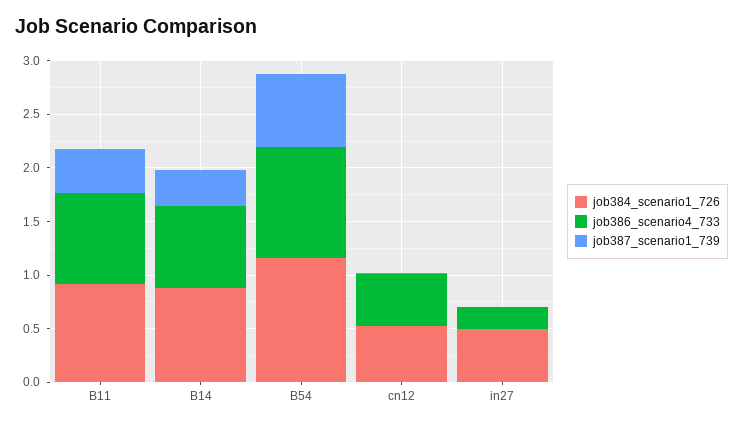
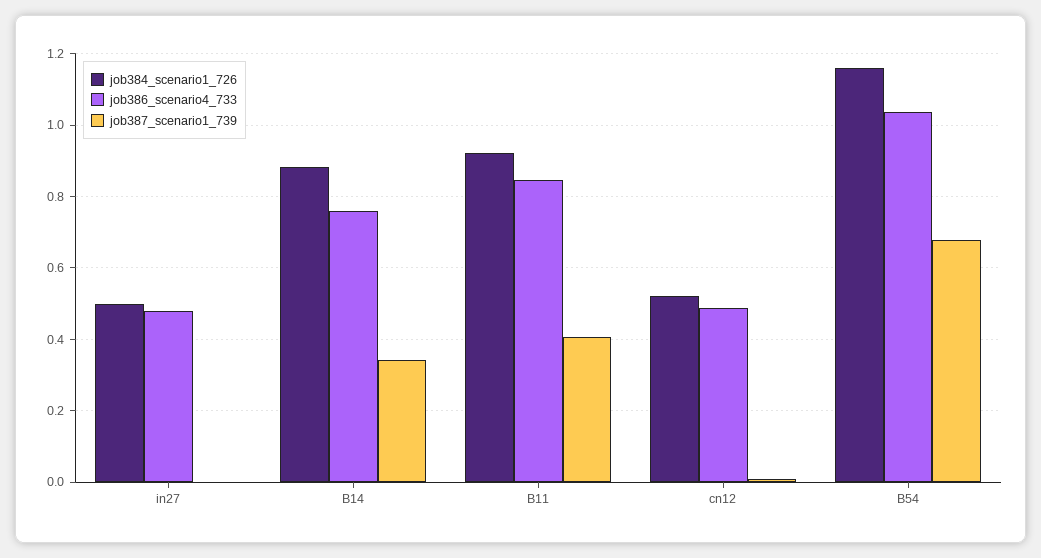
  {
    "job384_scenario1_726": {
      "B11": 0.92,
      "B14": 0.88,
      "B54": 1.16,
      "cn12": 0.52,
      "in27": 0.5
    },
    "job386_scenario4_733": {
      "B11": 0.84,
      "B14": 0.76,
      "B54": 1.04,
      "cn12": 0.48,
-     "in27": 0.2
+     "in27": 0.48
    },
    "job387_scenario1_739": {
      "B11": 0.4,
      "B14": 0.34,
      "B54": 0.68,
      "cn12": 0,
      "in27": 0
    }
  }

